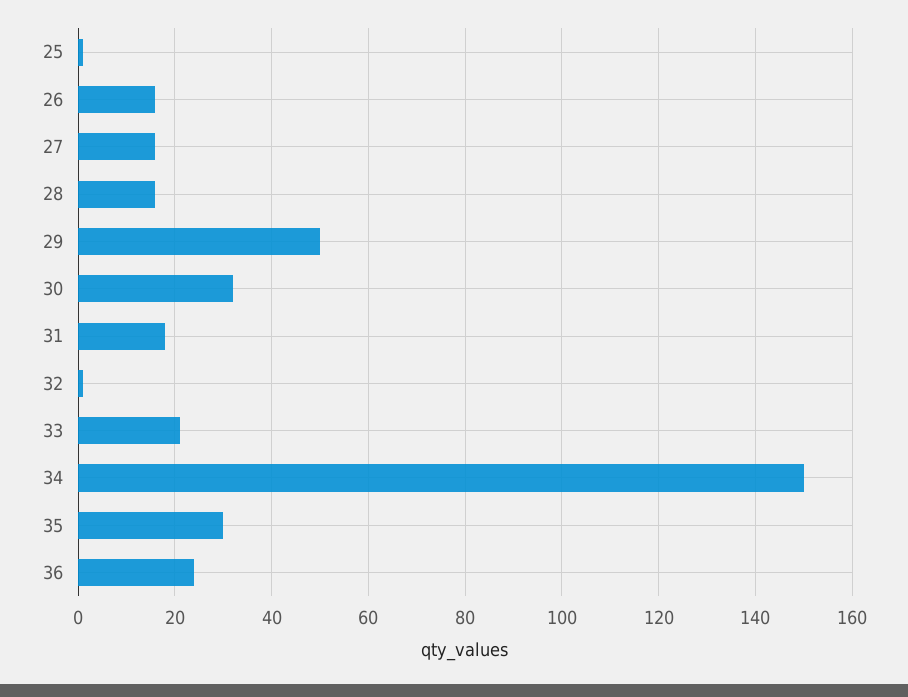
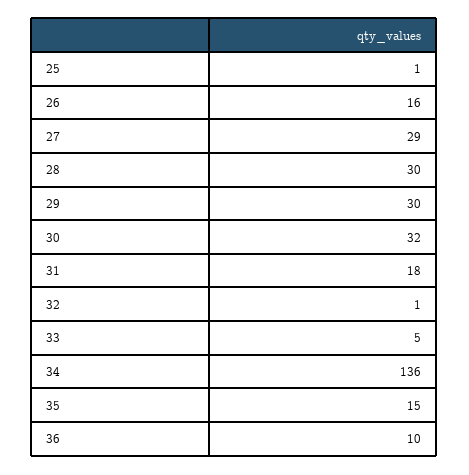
  {
    "25": 1,
    "26": 16,
-   "27": 15,
+   "27": 29,
-   "28": 15,
+   "28": 30,
-   "29": 50,
+   "29": 30,
    "30": 32,
    "31": 18,
    "32": 1,
-   "33": 20,
+   "33": 5,
-   "34": 150,
+   "34": 136,
-   "35": 30,
+   "35": 15,
-   "36": 25
+   "36": 10
  }

